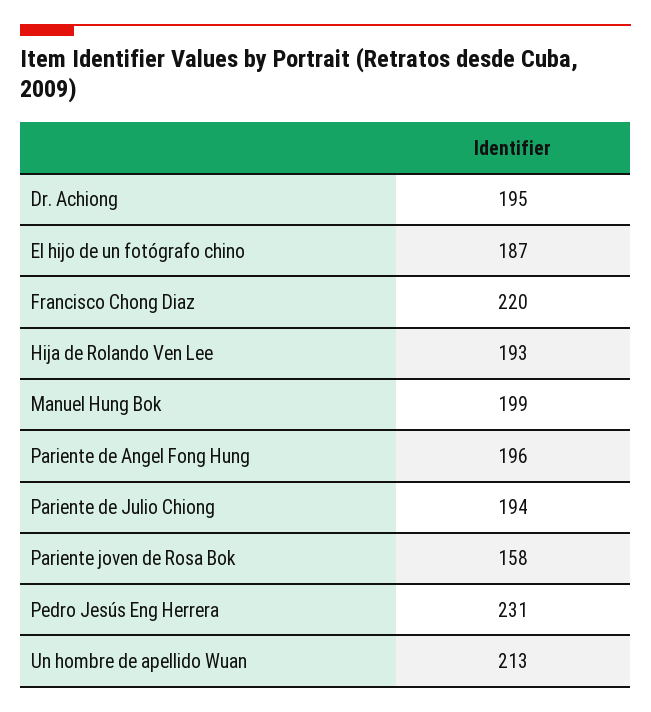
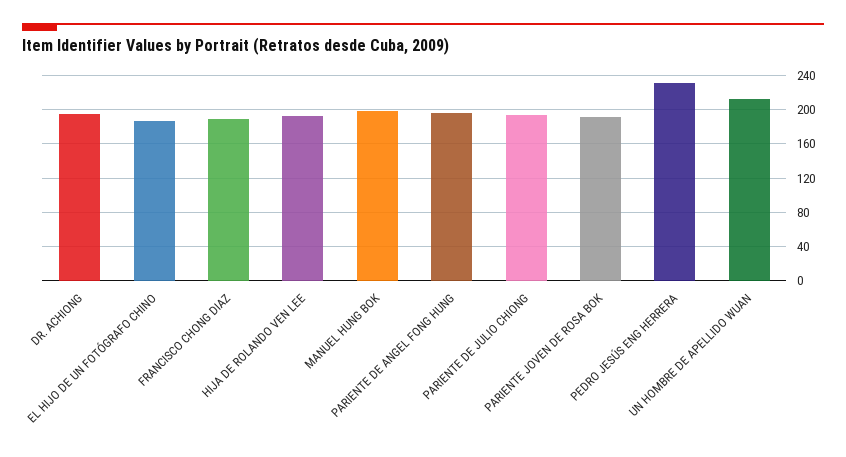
  {
    "Dr. Achiong": 195,
    "El hijo de un fotógrafo chino": 187,
-   "Francisco Chong Diaz": 220,
+   "Francisco Chong Diaz": 190,
    "Hija de Rolando Ven Lee": 193,
    "Manuel Hung Bok": 199,
    "Pariente de Angel Fong Hung": 196,
    "Pariente de Julio Chiong": 194,
-   "Pariente joven de Rosa Bok": 158,
+   "Pariente joven de Rosa Bok": 190,
    "Pedro Jesús Eng Herrera": 231,
    "Un hombre de apellido Wuan": 213
  }

